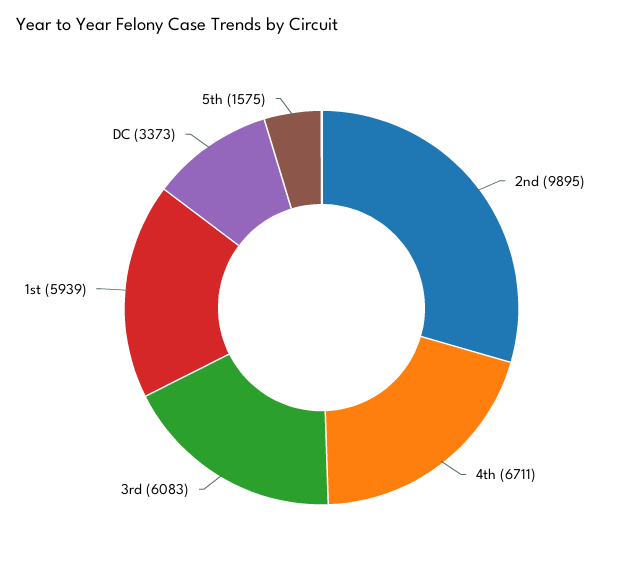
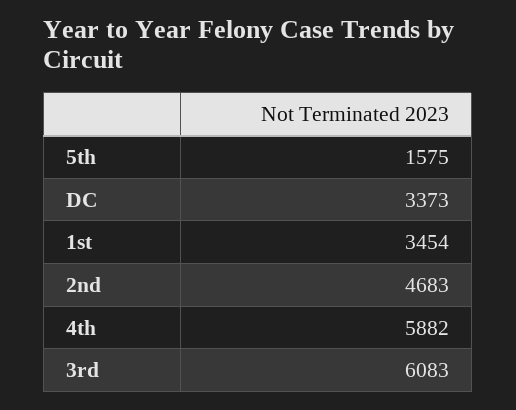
  {
-   "2nd": 9895,
+   "2nd": 4683,
-   "4th": 6711,
+   "4th": 5882,
    "3rd": 6083,
-   "1st": 5939,
+   "1st": 3454,
    "DC": 3373,
    "5th": 1575
  }

